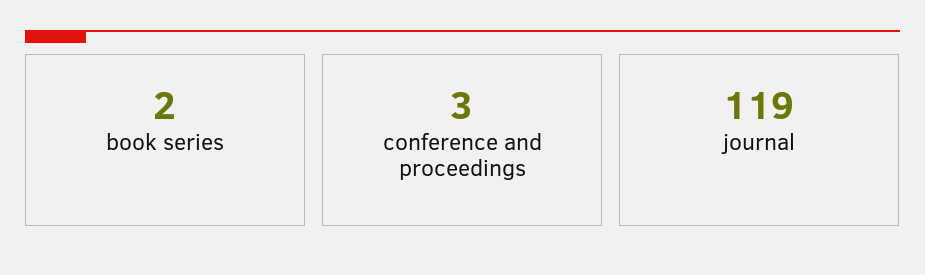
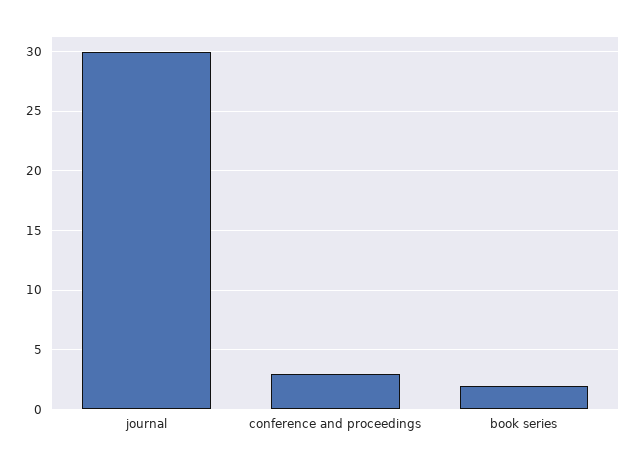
  {
    "book series": 2,
    "conference and proceedings": 3,
-   "journal": 119
+   "journal": 30
  }

